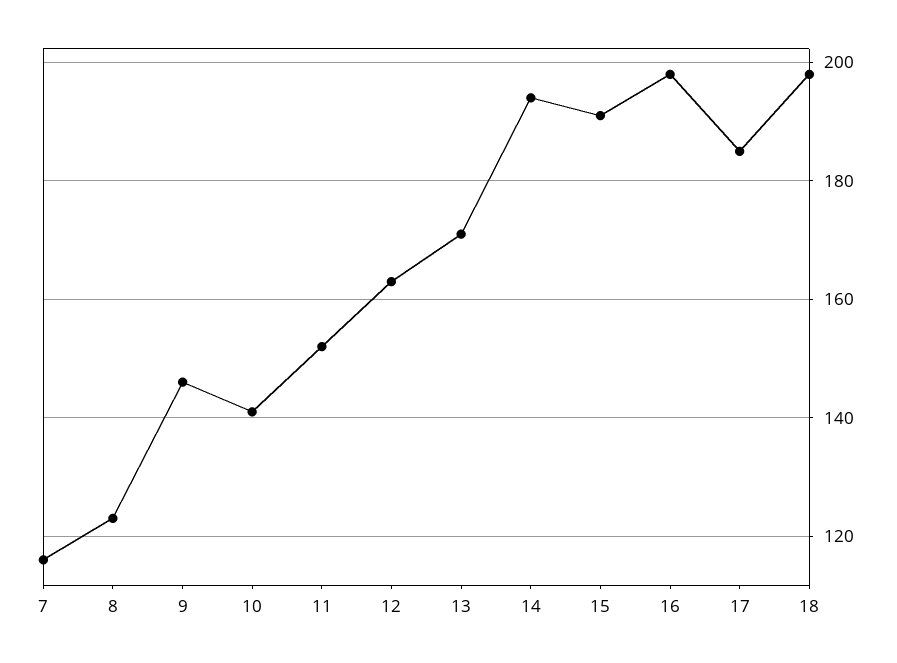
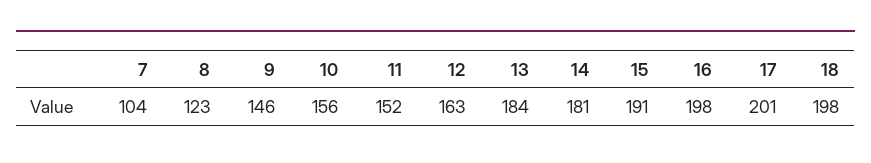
  {
-   "7": 115,
+   "7": 104,
    "8": 123,
    "9": 146,
-   "10": 140,
+   "10": 156,
    "11": 152,
    "12": 163,
-   "13": 170,
+   "13": 184,
-   "14": 195,
+   "14": 181,
    "15": 191,
    "16": 198,
-   "17": 185,
+   "17": 201,
    "18": 198
  }

